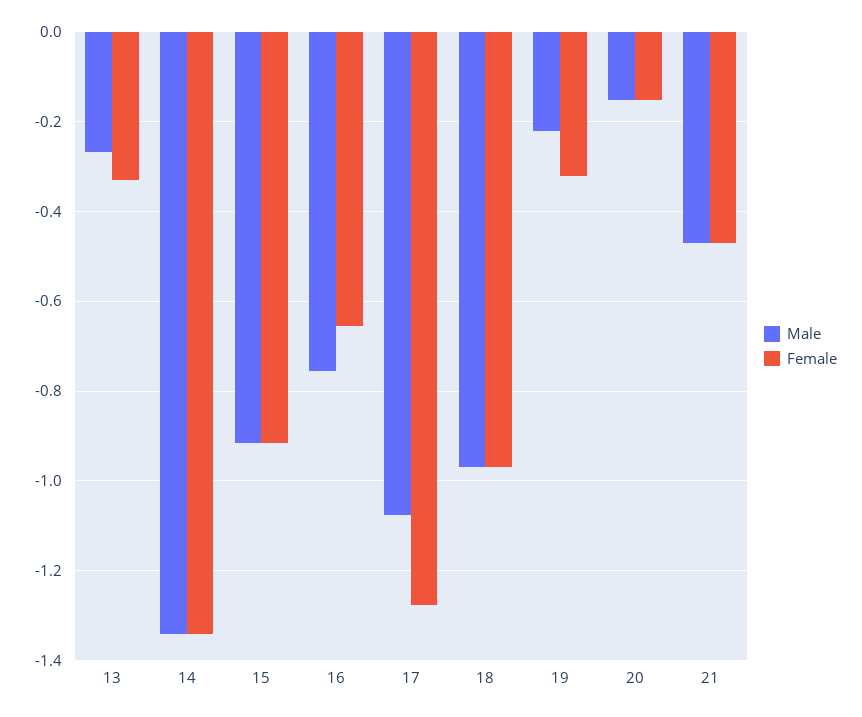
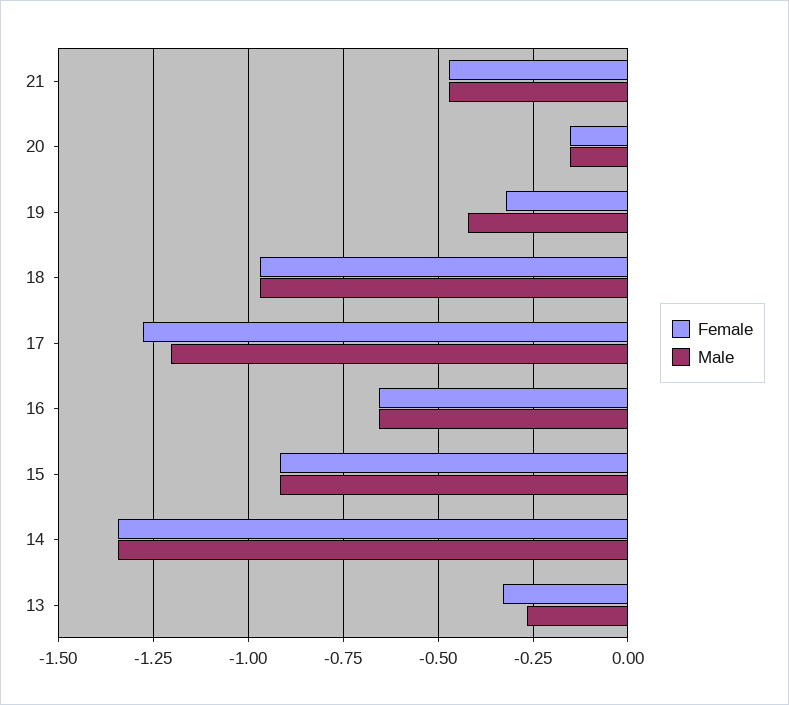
  {
    "Male": {
      "13": -0.26,
      "14": -1.34,
      "15": -0.92,
-     "16": -0.76,
+     "16": -0.65,
-     "17": -1.08,
+     "17": -1.2,
      "18": -0.96,
-     "19": -0.22,
+     "19": -0.425,
      "20": -0.16,
      "21": -0.48
    },
    "Female": {
      "13": -0.34,
      "14": -1.34,
      "15": -0.92,
      "16": -0.66,
      "17": -1.28,
      "18": -0.96,
      "19": -0.32,
      "20": -0.16,
      "21": -0.48
    }
  }

